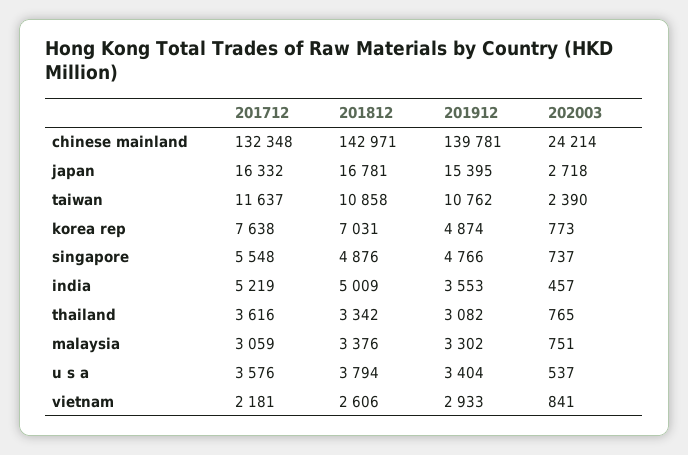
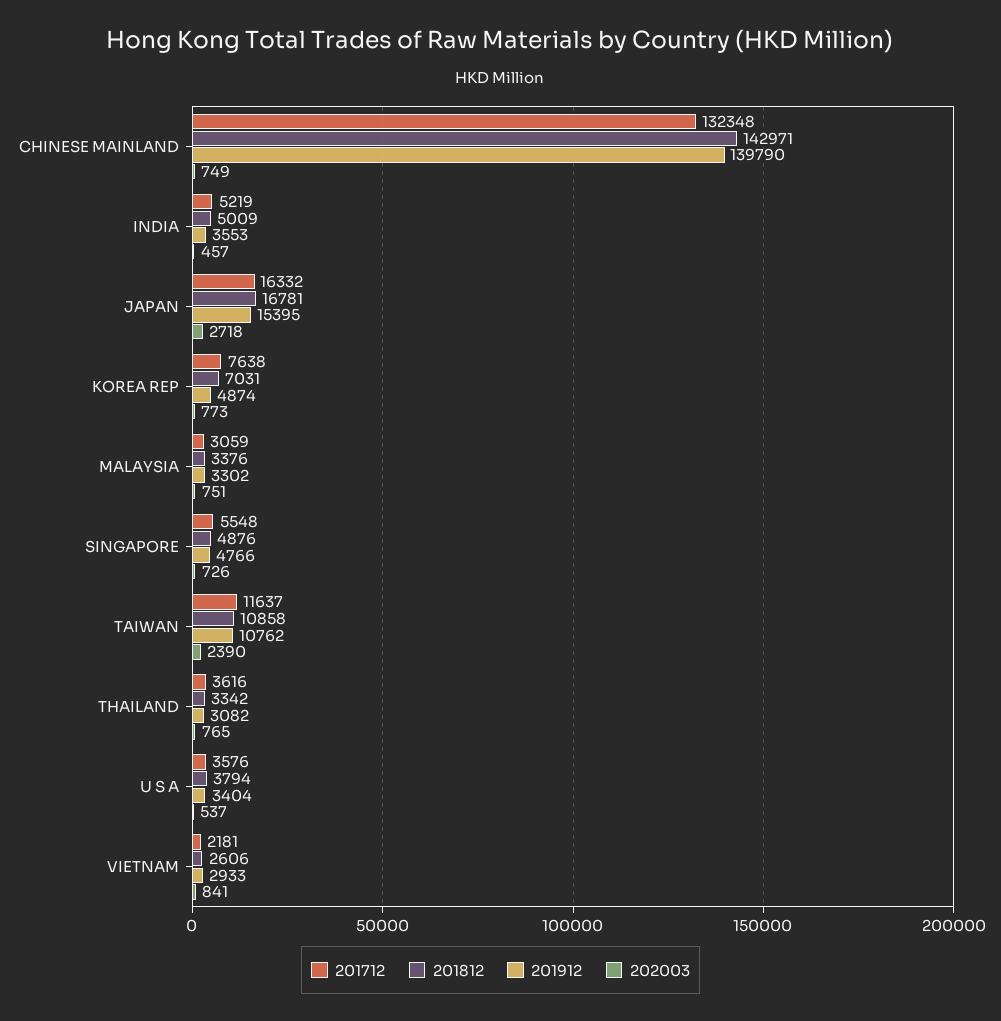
  {
    "201712": {
      "chinese mainland": 132348,
      "japan": 16332,
      "taiwan": 11637,
      "korea rep": 7638,
      "singapore": 5548,
      "india": 5219,
      "thailand": 3616,
      "malaysia": 3059,
      "u s a": 3576,
      "vietnam": 2181
    },
    "201812": {
      "chinese mainland": 142971,
      "japan": 16781,
      "taiwan": 10858,
      "korea rep": 7031,
      "singapore": 4876,
      "india": 5009,
      "thailand": 3342,
      "malaysia": 3376,
      "u s a": 3794,
      "vietnam": 2606
    },
    "201912": {
-     "chinese mainland": 139781,
+     "chinese mainland": 139790,
      "japan": 15395,
      "taiwan": 10762,
      "korea rep": 4874,
      "singapore": 4766,
      "india": 3553,
      "thailand": 3082,
      "malaysia": 3302,
      "u s a": 3404,
      "vietnam": 2933
    },
    "202003": {
-     "chinese mainland": 24214,
+     "chinese mainland": 749,
      "japan": 2718,
      "taiwan": 2390,
      "korea rep": 773,
-     "singapore": 737,
+     "singapore": 726,
      "india": 457,
      "thailand": 765,
      "malaysia": 751,
      "u s a": 537,
      "vietnam": 841
    }
  }

